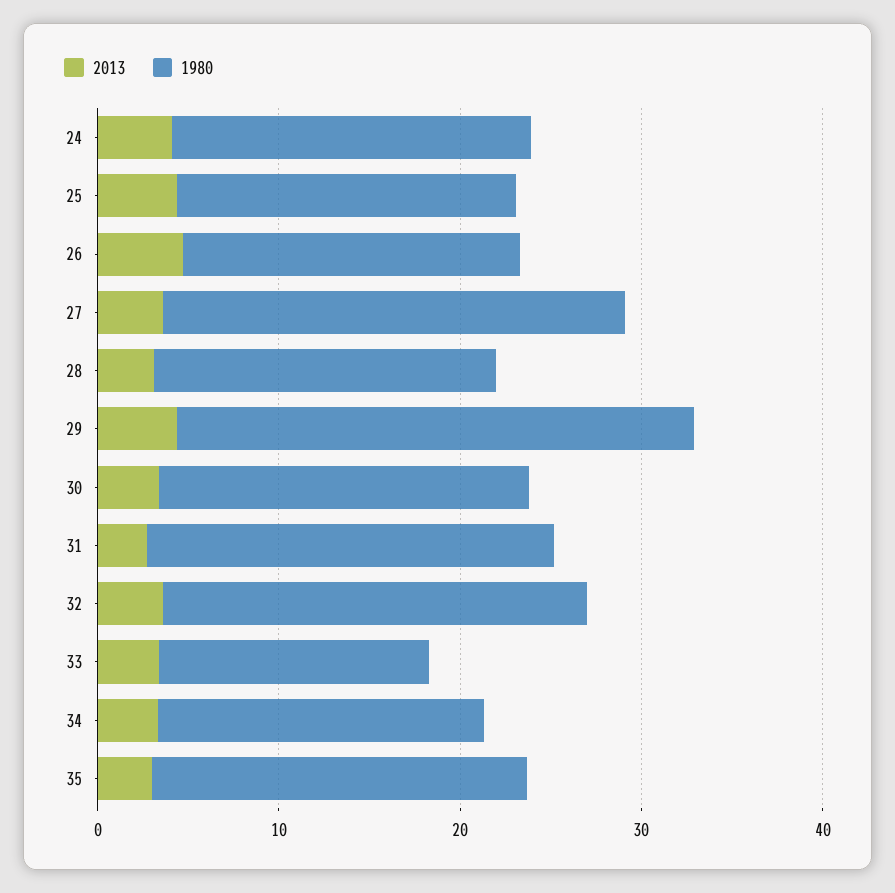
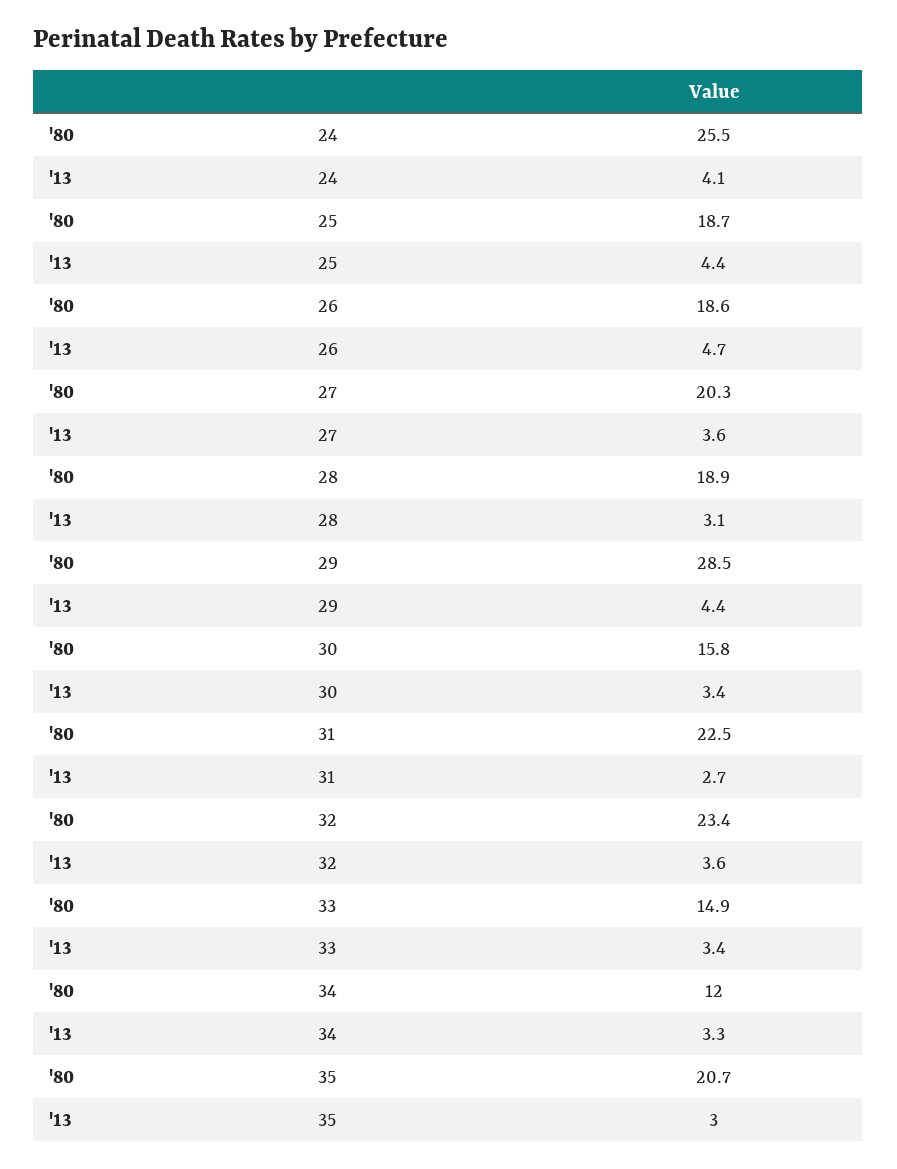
  {
    "2013": {
      "24": 4.1,
      "25": 4.4,
      "26": 4.7,
      "27": 3.6,
      "28": 3.1,
      "29": 4.4,
      "30": 3.4,
      "31": 2.7,
      "32": 3.6,
      "33": 3.4,
      "34": 3.3,
      "35": 3
    },
    "1980": {
-     "24": 20,
+     "24": 25.5,
      "25": 18.7,
      "26": 18.6,
-     "27": 26,
+     "27": 20.3,
      "28": 18.9,
      "29": 28.5,
-     "30": 20,
+     "30": 15.8,
      "31": 22.5,
      "32": 23.4,
      "33": 14.9,
-     "34": 18,
+     "34": 12,
      "35": 20.7
    }
  }

